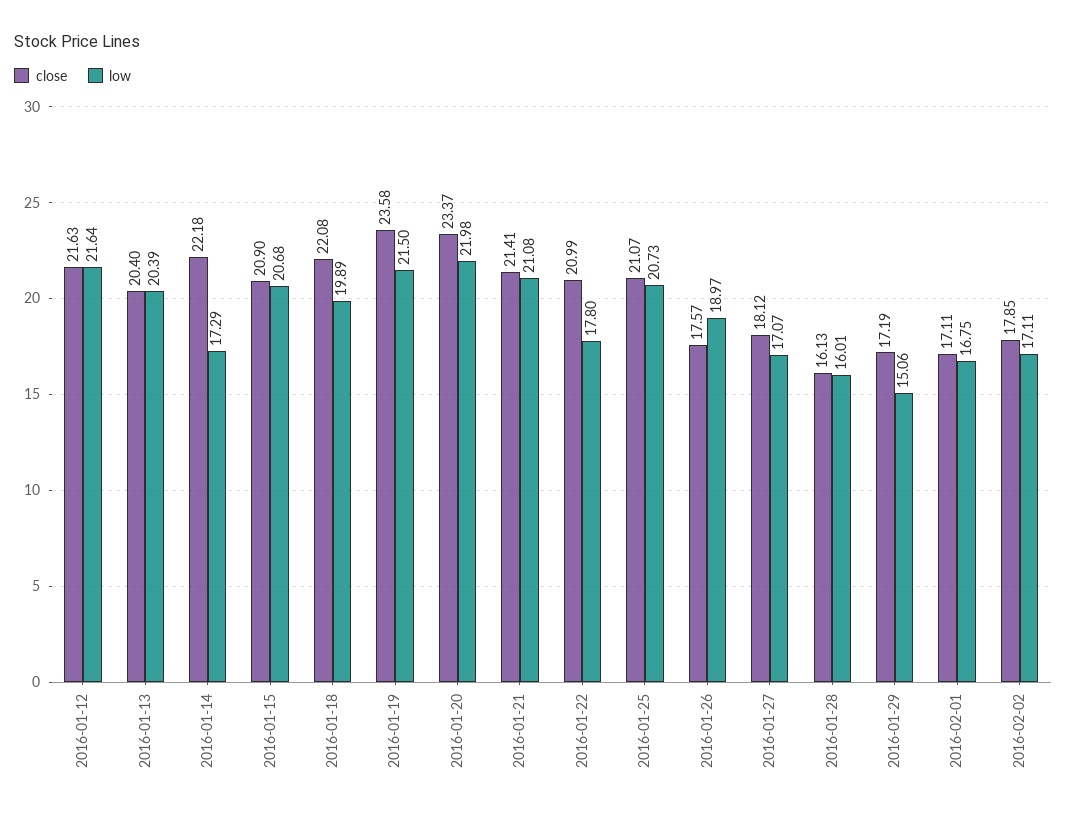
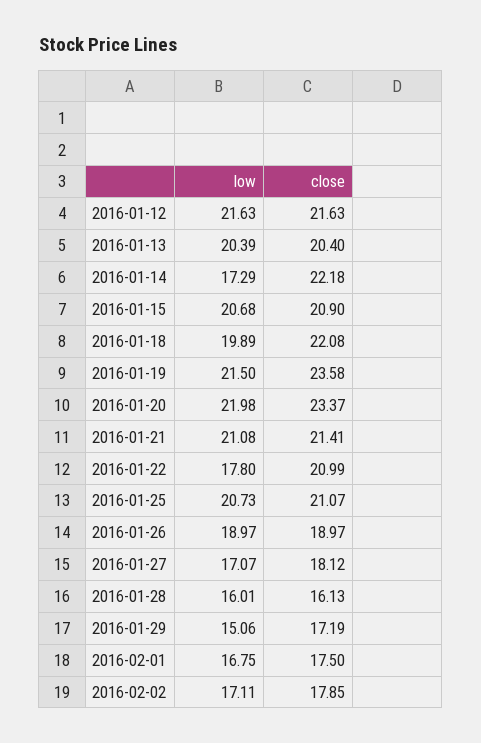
  {
    "close": {
      "2016-01-12": 21.63,
      "2016-01-13": 20.4,
      "2016-01-14": 22.18,
      "2016-01-15": 20.9,
      "2016-01-18": 22.08,
      "2016-01-19": 23.58,
      "2016-01-20": 23.37,
      "2016-01-21": 21.41,
      "2016-01-22": 20.99,
      "2016-01-25": 21.07,
-     "2016-01-26": 17.57,
+     "2016-01-26": 18.97,
      "2016-01-27": 18.12,
      "2016-01-28": 16.13,
      "2016-01-29": 17.19,
-     "2016-02-01": 17.11,
+     "2016-02-01": 17.5,
      "2016-02-02": 17.85
    },
    "low": {
-     "2016-01-12": 21.64,
+     "2016-01-12": 21.63,
      "2016-01-13": 20.39,
      "2016-01-14": 17.29,
      "2016-01-15": 20.68,
      "2016-01-18": 19.89,
      "2016-01-19": 21.5,
      "2016-01-20": 21.98,
      "2016-01-21": 21.08,
      "2016-01-22": 17.8,
      "2016-01-25": 20.73,
      "2016-01-26": 18.97,
      "2016-01-27": 17.07,
      "2016-01-28": 16.01,
      "2016-01-29": 15.06,
      "2016-02-01": 16.75,
      "2016-02-02": 17.11
    }
  }

